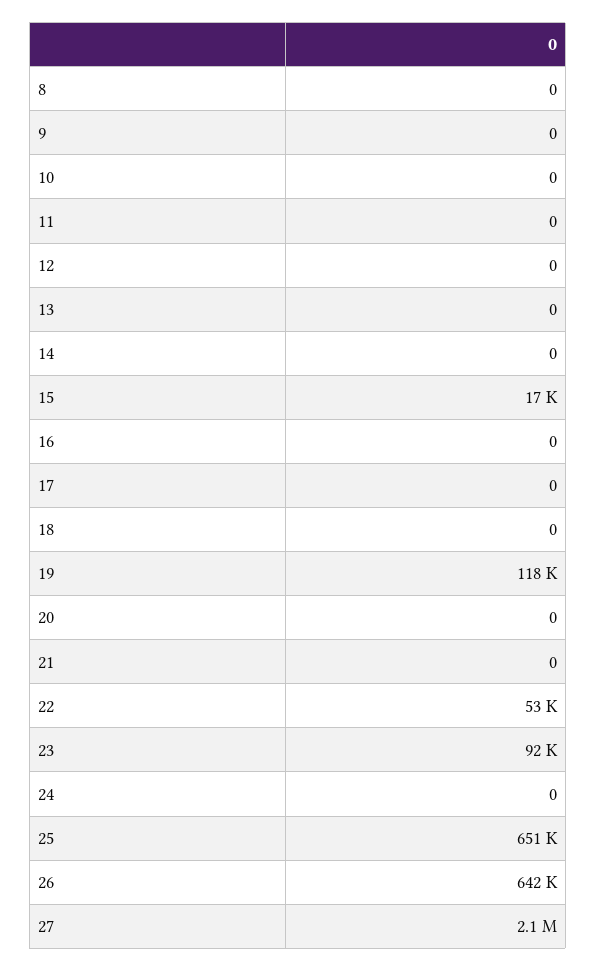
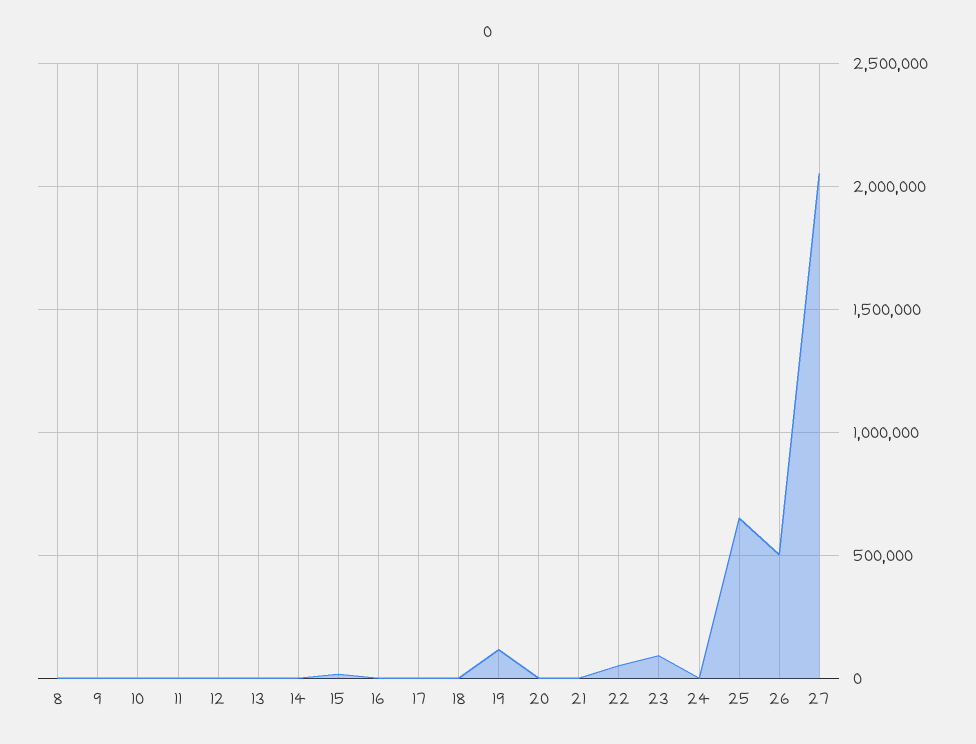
  {
    "8": 0,
    "9": 0,
    "10": 0,
    "11": 0,
    "12": 0,
    "13": 0,
    "14": 0,
    "15": 17000,
    "16": 0,
    "17": 0,
    "18": 0,
    "19": 118000,
    "20": 0,
    "21": 0,
    "22": 53000,
    "23": 92000,
    "24": 0,
    "25": 651000,
-   "26": 642000,
+   "26": 500000,
    "27": 2100000
  }

